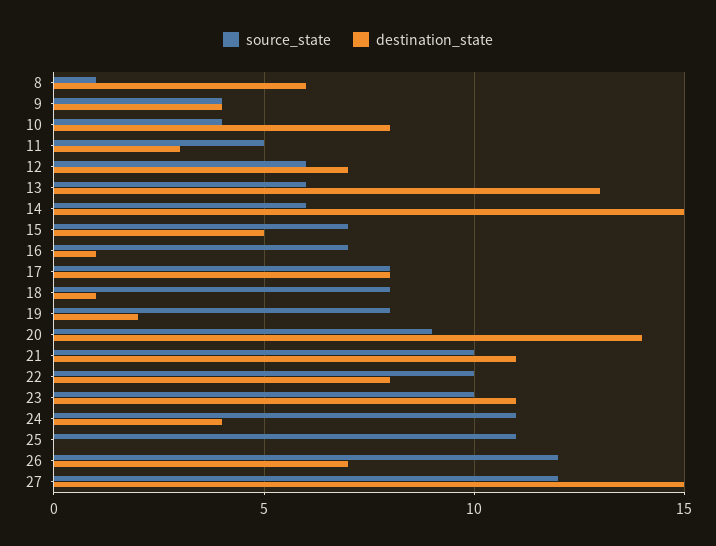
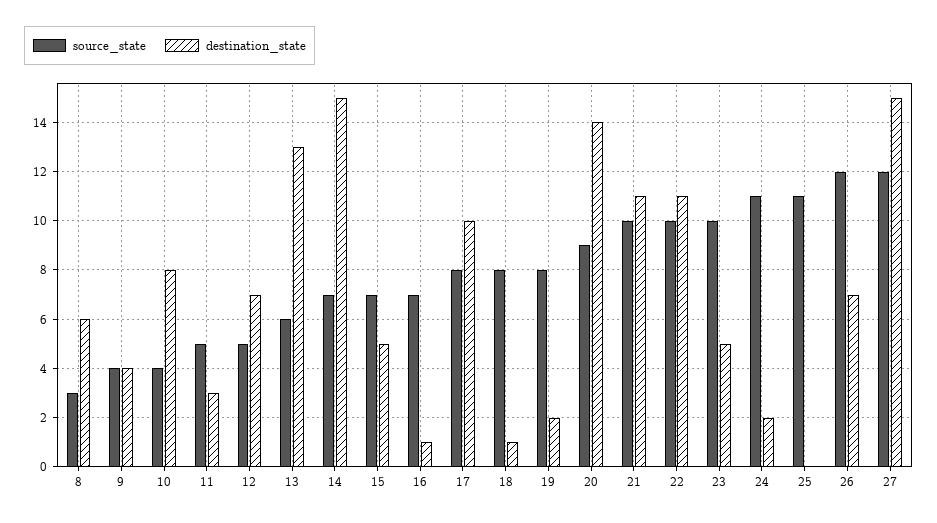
  {
    "source_state": {
-     "8": 1,
+     "8": 3,
      "9": 4,
      "10": 4,
      "11": 5,
-     "12": 6,
+     "12": 5,
      "13": 6,
-     "14": 6,
+     "14": 7,
      "15": 7,
      "16": 7,
      "17": 8,
      "18": 8,
      "19": 8,
      "20": 9,
      "21": 10,
      "22": 10,
      "23": 10,
      "24": 11,
      "25": 11,
      "26": 12,
      "27": 12
    },
    "destination_state": {
      "8": 6,
      "9": 4,
      "10": 8,
      "11": 3,
      "12": 7,
      "13": 13,
      "14": 15,
      "15": 5,
      "16": 1,
-     "17": 8,
+     "17": 10,
      "18": 1,
      "19": 2,
      "20": 14,
      "21": 11,
-     "22": 8,
+     "22": 11,
-     "23": 11,
+     "23": 5,
-     "24": 4,
+     "24": 2,
      "25": 0,
      "26": 7,
      "27": 15
    }
  }

